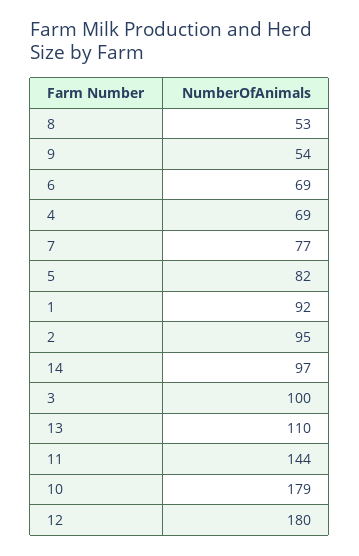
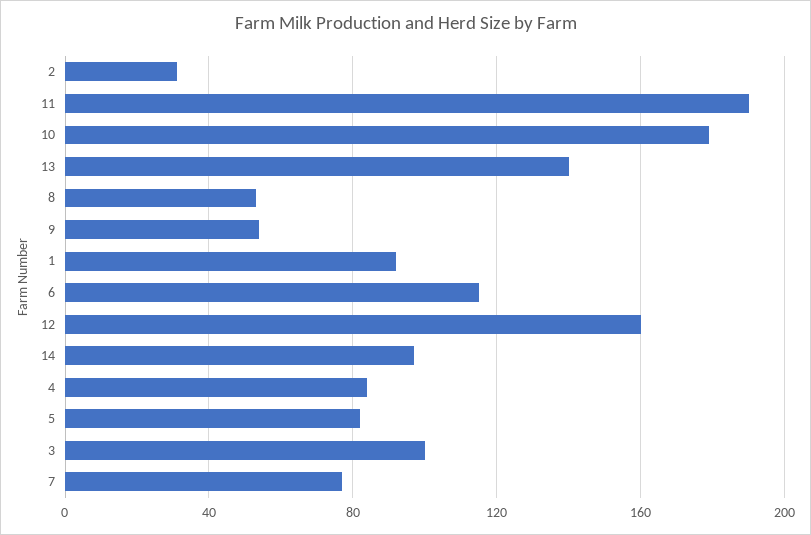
  {
    "8": 53,
    "9": 54,
-   "6": 69,
+   "6": 115,
-   "4": 69,
+   "4": 85,
    "7": 77,
    "5": 82,
    "1": 92,
-   "2": 95,
+   "2": 30,
    "14": 97,
    "3": 100,
-   "13": 110,
+   "13": 140,
-   "11": 144,
+   "11": 190,
    "10": 179,
-   "12": 180
+   "12": 160
  }

